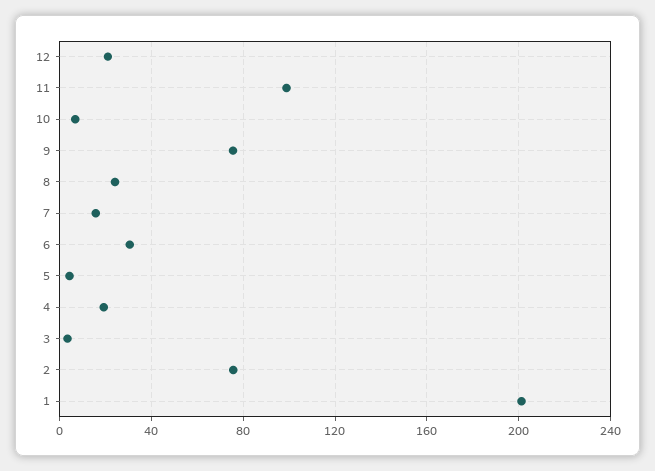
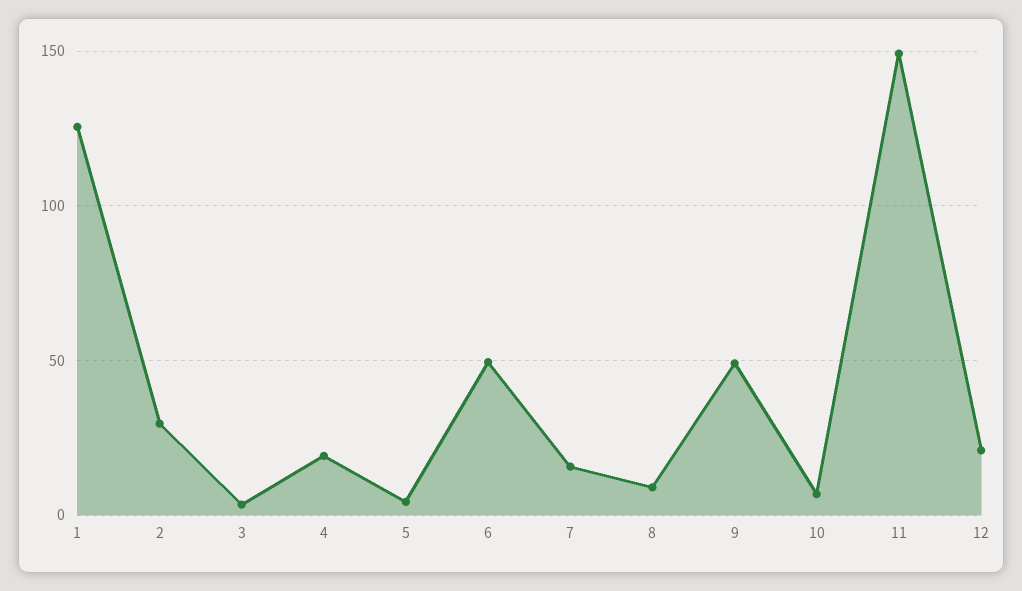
  {
    "12": 20,
-   "11": 100,
+   "11": 150,
    "10": 5,
-   "9": 75,
+   "9": 50,
-   "8": 25,
+   "8": 10,
    "7": 15,
-   "6": 30,
+   "6": 50,
    "5": 5,
    "4": 20,
    "3": 5,
-   "2": 75,
+   "2": 30,
-   "1": 200
+   "1": 125
  }

